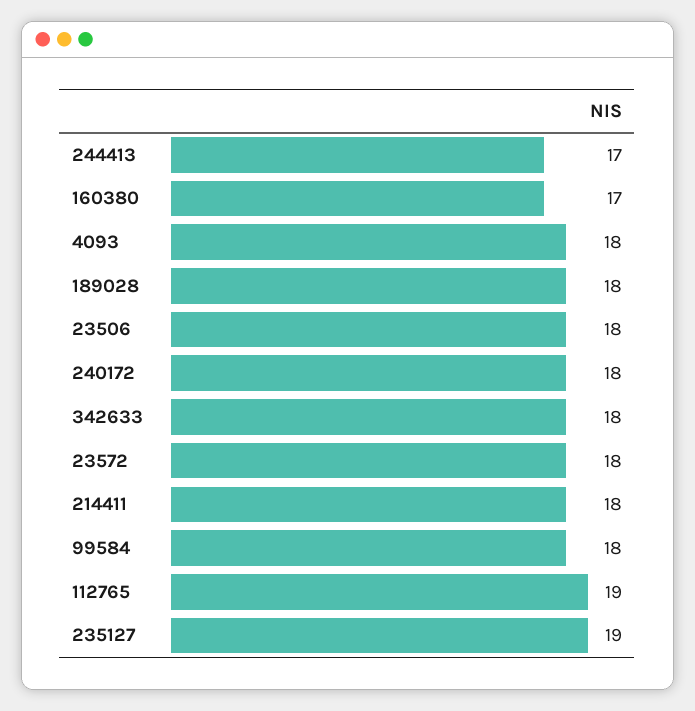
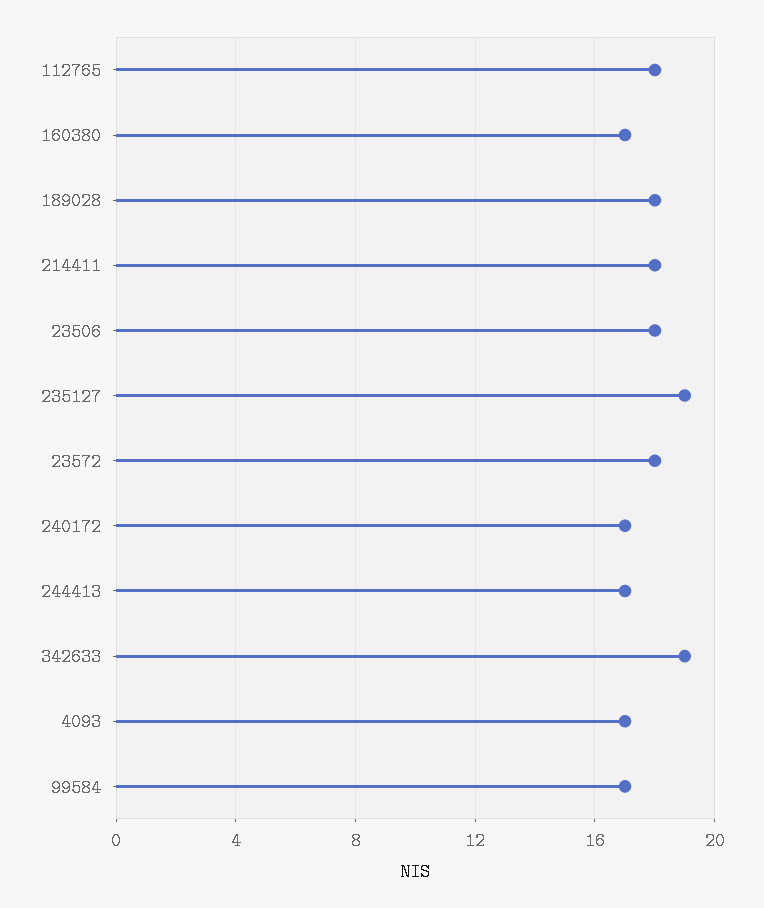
  {
    "244413": 17,
    "160380": 17,
-   "4093": 18,
+   "4093": 17,
    "189028": 18,
    "23506": 18,
-   "240172": 18,
+   "240172": 17,
-   "342633": 18,
+   "342633": 19,
    "23572": 18,
    "214411": 18,
-   "99584": 18,
+   "99584": 17,
-   "112765": 19,
+   "112765": 18,
    "235127": 19
  }

